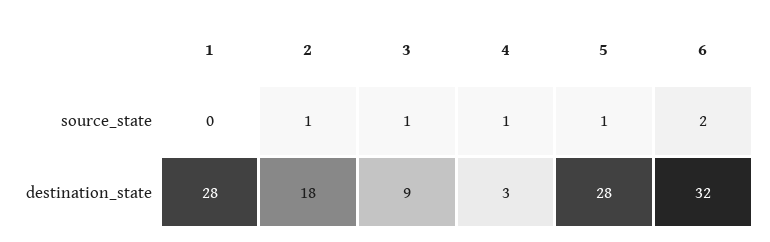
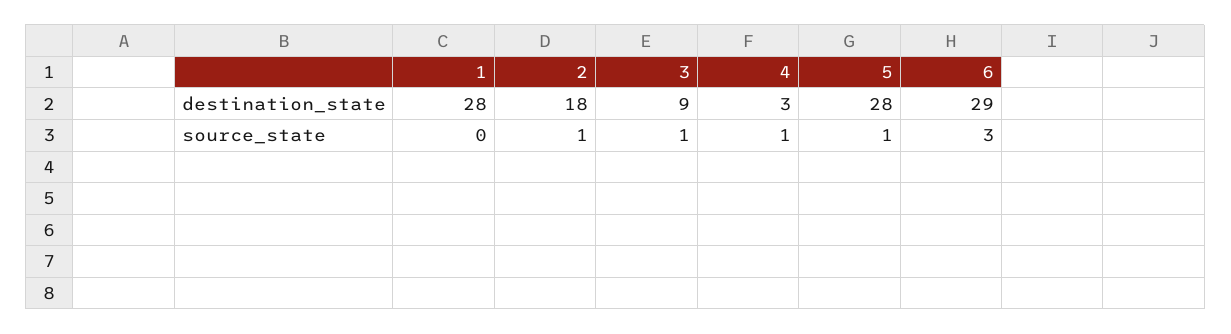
  {
    "1": {
      "source_state": 0,
      "destination_state": 28
    },
    "2": {
      "source_state": 1,
      "destination_state": 18
    },
    "3": {
      "source_state": 1,
      "destination_state": 9
    },
    "4": {
      "source_state": 1,
      "destination_state": 3
    },
    "5": {
      "source_state": 1,
      "destination_state": 28
    },
    "6": {
-     "source_state": 2,
+     "source_state": 3,
-     "destination_state": 32
+     "destination_state": 29
    }
  }

